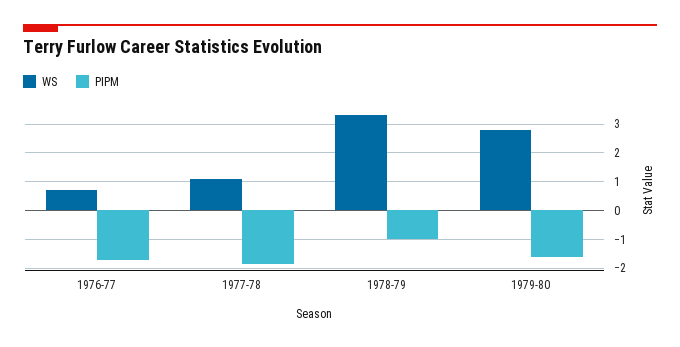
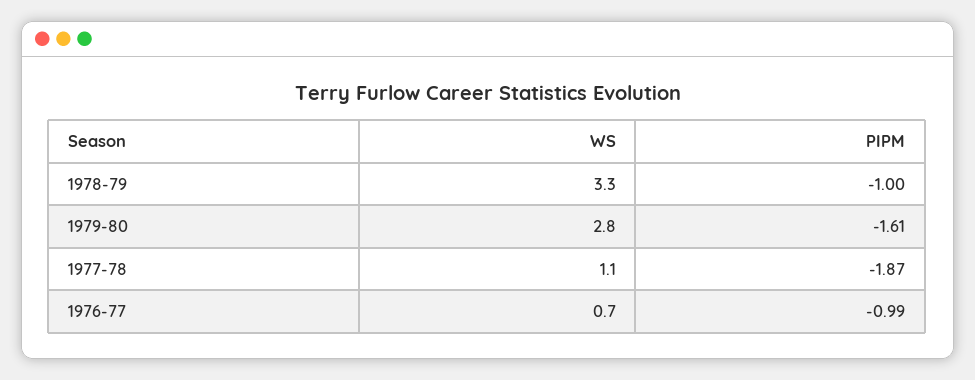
  {
    "WS": {
      "1976-77": 0.7,
      "1977-78": 1.1,
      "1978-79": 3.3,
      "1979-80": 2.8
    },
    "PIPM": {
-     "1976-77": -1.75,
+     "1976-77": -0.99,
      "1977-78": -1.87,
      "1978-79": -1,
      "1979-80": -1.61
    }
  }

